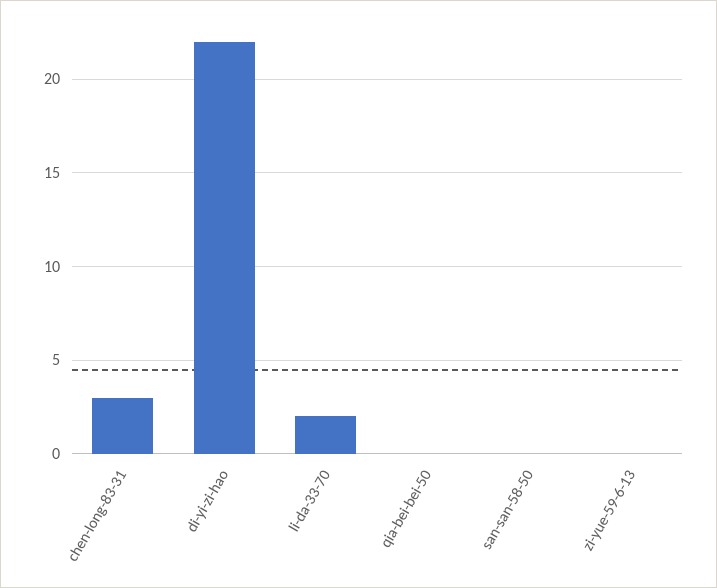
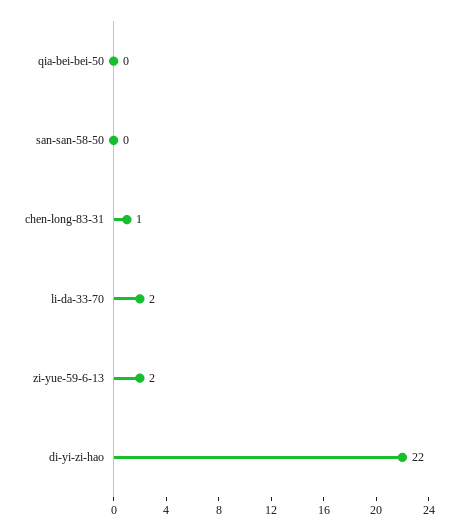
  {
-   "chen-long-83-31": 3,
+   "chen-long-83-31": 1,
    "di-yi-zi-hao": 22,
    "li-da-33-70": 2,
    "qia-bei-bei-50": 0,
    "san-san-58-50": 0,
-   "zi-yue-59-6-13": 0
+   "zi-yue-59-6-13": 2
  }

